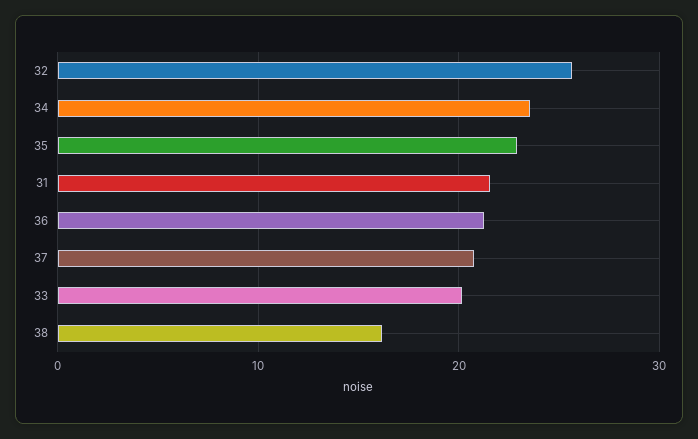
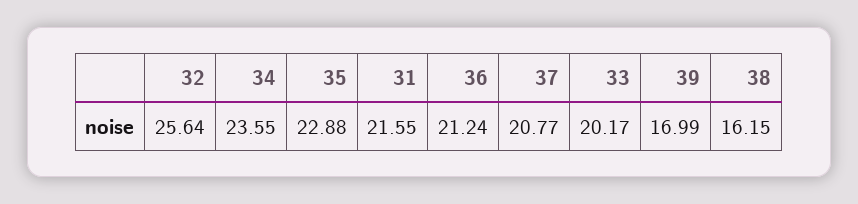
  {
    "32": 25.64,
    "34": 23.55,
    "35": 22.88,
    "31": 21.55,
    "36": 21.24,
    "37": 20.77,
    "33": 20.17,
-   "38": 16.15
+   "38": 16.15,
+   "39": 16.99
  }

